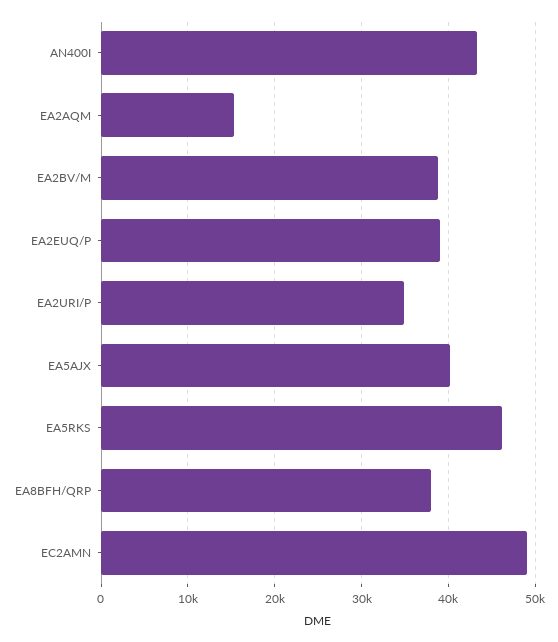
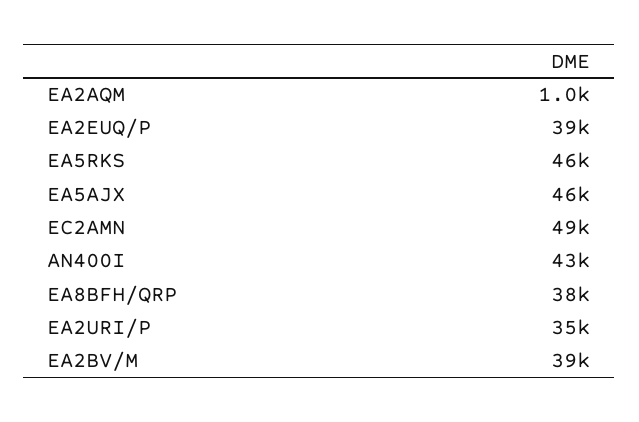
  {
    "AN400I": 43000,
-   "EA2AQM": 15000,
+   "EA2AQM": 1000,
    "EA2BV/M": 39000,
    "EA2EUQ/P": 39000,
    "EA2URI/P": 35000,
-   "EA5AJX": 40000,
+   "EA5AJX": 46000,
    "EA5RKS": 46000,
    "EA8BFH/QRP": 38000,
    "EC2AMN": 49000
  }

